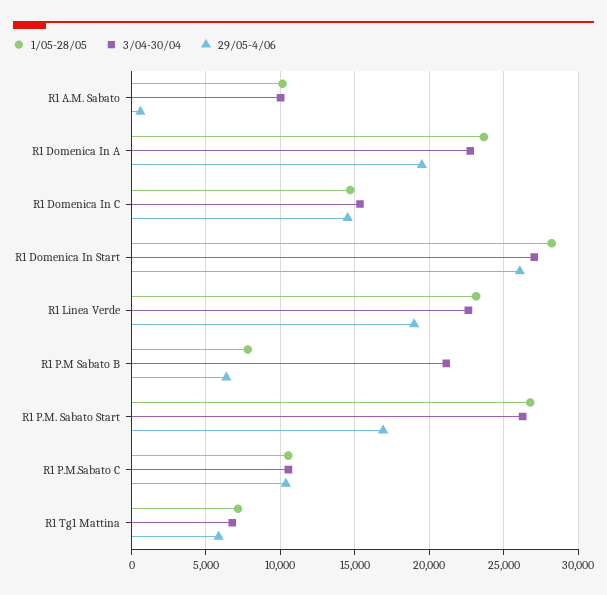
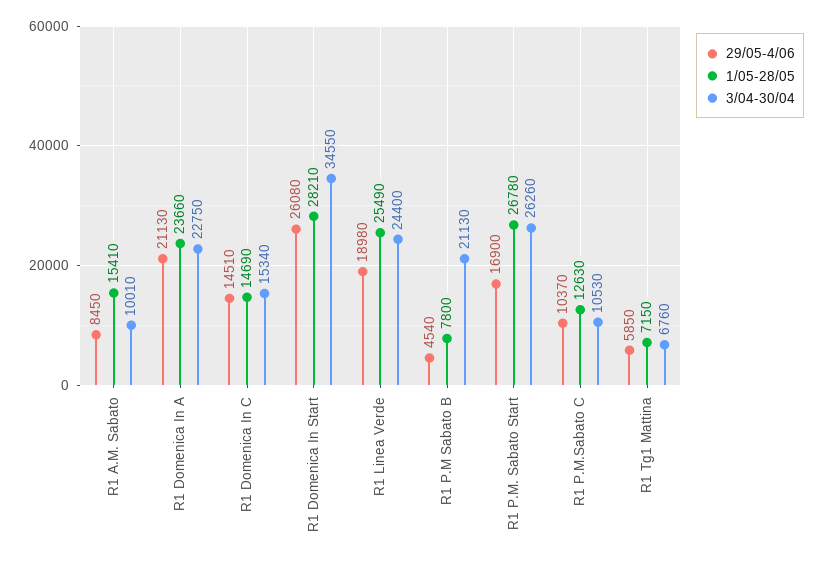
  {
    "1/05-28/05": {
-     "R1 A.M. Sabato": 10000,
+     "R1 A.M. Sabato": 15410,
      "R1 Domenica In A": 23660,
      "R1 Domenica In C": 14690,
      "R1 Domenica In Start": 28210,
-     "R1 Linea Verde": 23000,
+     "R1 Linea Verde": 25490,
      "R1 P.M Sabato B": 7800,
      "R1 P.M. Sabato Start": 26780,
-     "R1 P.M.Sabato C": 10500,
+     "R1 P.M.Sabato C": 12630,
      "R1 Tg1 Mattina": 7150
    },
    "3/04-30/04": {
      "R1 A.M. Sabato": 10010,
      "R1 Domenica In A": 22750,
      "R1 Domenica In C": 15340,
-     "R1 Domenica In Start": 27000,
+     "R1 Domenica In Start": 34550,
-     "R1 Linea Verde": 22500,
+     "R1 Linea Verde": 24400,
      "R1 P.M Sabato B": 21130,
      "R1 P.M. Sabato Start": 26260,
      "R1 P.M.Sabato C": 10530,
      "R1 Tg1 Mattina": 6760
    },
    "29/05-4/06": {
-     "R1 A.M. Sabato": 500,
+     "R1 A.M. Sabato": 8450,
-     "R1 Domenica In A": 19500,
+     "R1 Domenica In A": 21130,
      "R1 Domenica In C": 14510,
      "R1 Domenica In Start": 26080,
      "R1 Linea Verde": 18980,
-     "R1 P.M Sabato B": 6500,
+     "R1 P.M Sabato B": 4540,
      "R1 P.M. Sabato Start": 16900,
      "R1 P.M.Sabato C": 10370,
      "R1 Tg1 Mattina": 5850
    }
  }

